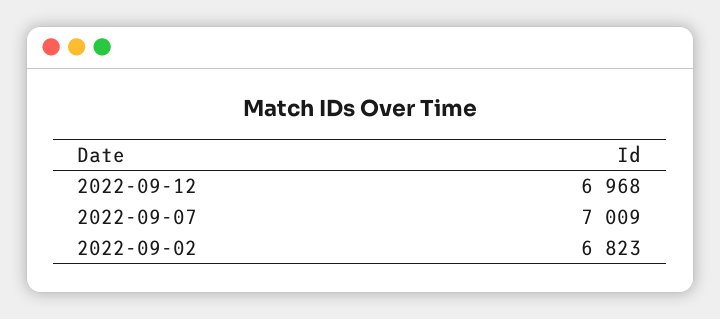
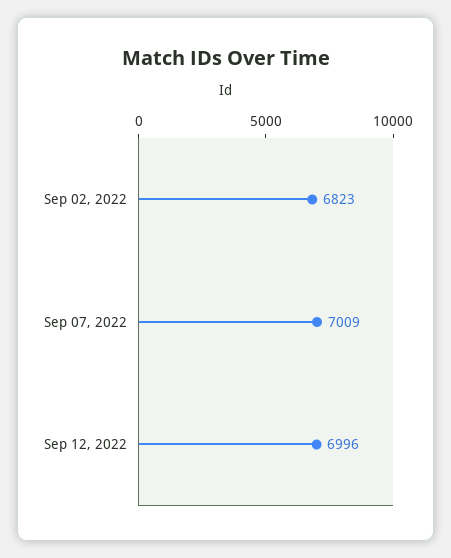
  {
-   "2022-09-12": 6968,
+   "2022-09-12": 6996,
    "2022-09-07": 7009,
    "2022-09-02": 6823
  }

